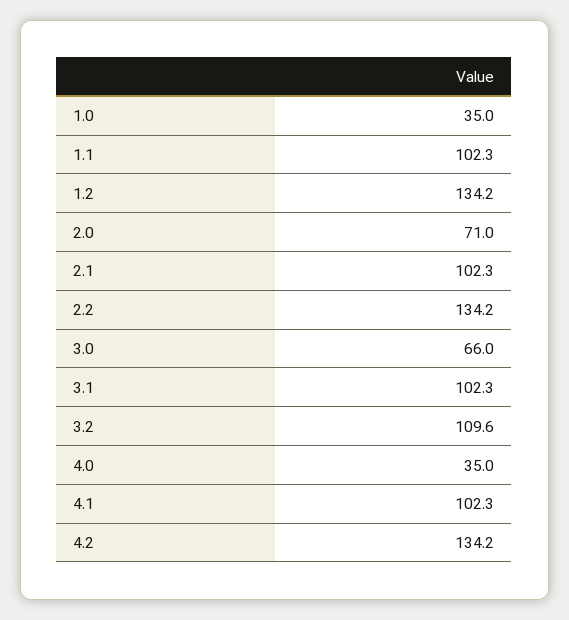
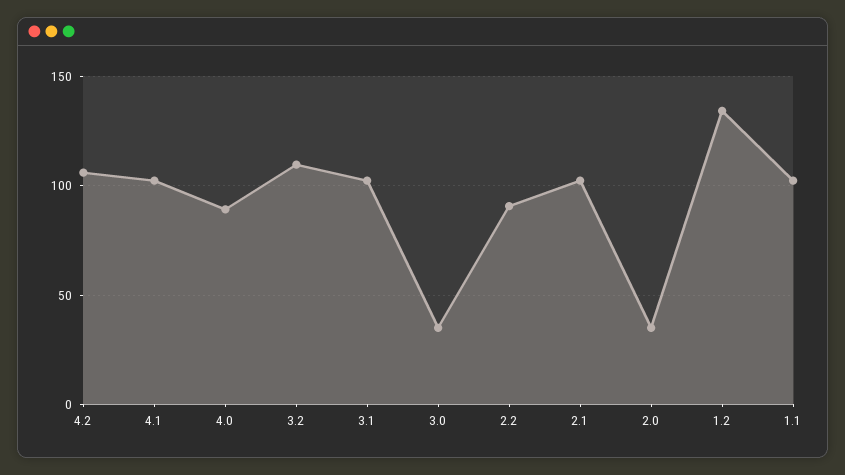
  {
-   "1.0": 35,
    "1.1": 102.3,
    "1.2": 134.2,
-   "2.0": 71,
+   "2.0": 35,
    "2.1": 102.3,
-   "2.2": 134.2,
+   "2.2": 90,
-   "3.0": 66,
+   "3.0": 35,
    "3.1": 102.3,
    "3.2": 109.6,
-   "4.0": 35,
+   "4.0": 90,
    "4.1": 102.3,
-   "4.2": 134.2
+   "4.2": 105
  }

